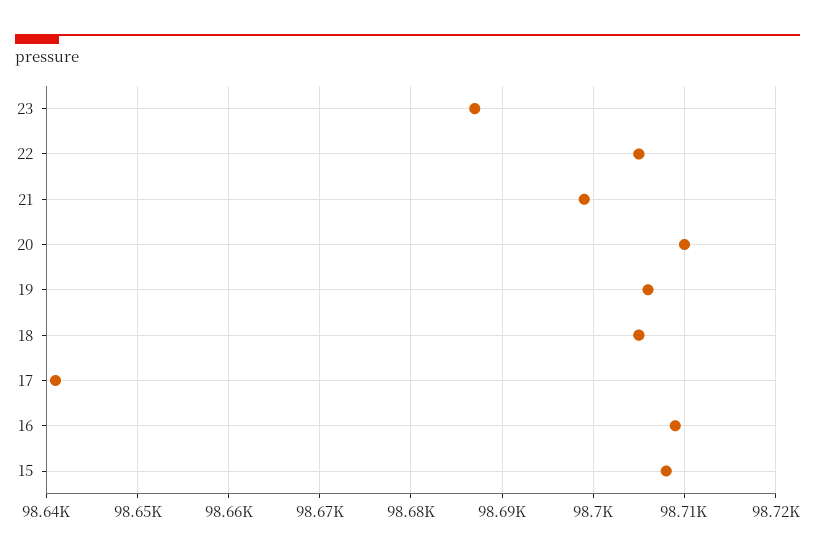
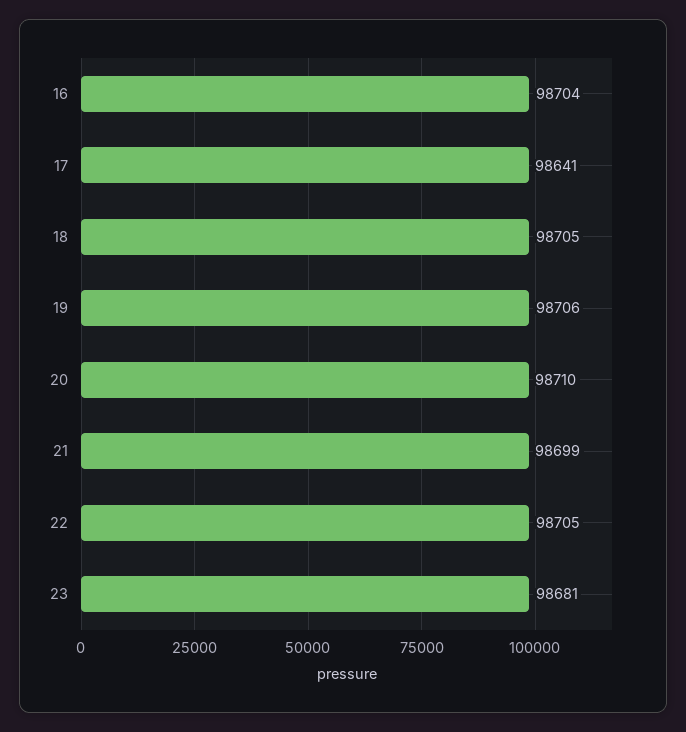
  {
-   "23": 98687,
+   "23": 98681,
    "22": 98705,
    "21": 98699,
    "20": 98710,
    "19": 98706,
    "18": 98705,
    "17": 98641,
-   "16": 98709,
+   "16": 98704
-   "15": 98708
  }

